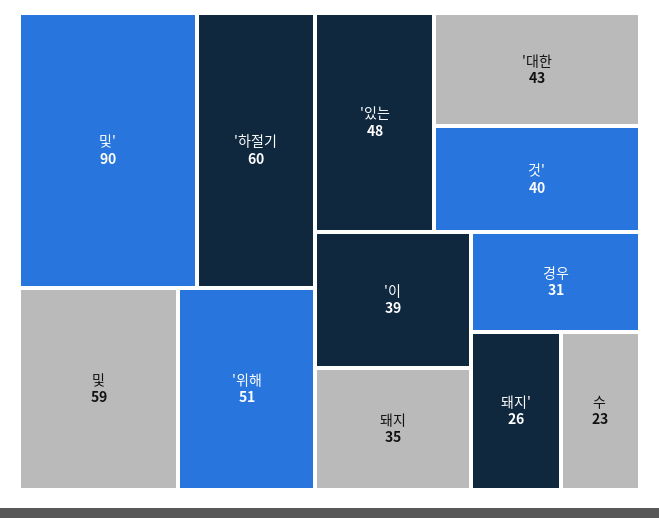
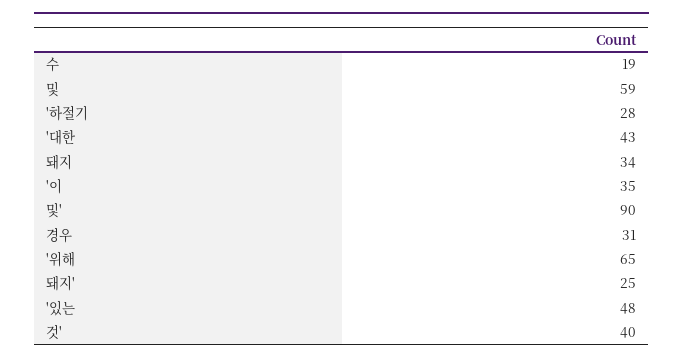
  {
    "및'": 90,
-   "'하절기": 60,
+   "'하절기": 28,
    "및": 59,
-   "'위해": 51,
+   "'위해": 65,
    "'있는": 48,
    "'대한": 43,
    "것'": 40,
-   "'이": 39,
+   "'이": 35,
-   "돼지": 35,
+   "돼지": 34,
    "경우": 31,
-   "돼지'": 26,
+   "돼지'": 25,
-   "수": 23
+   "수": 19
  }

